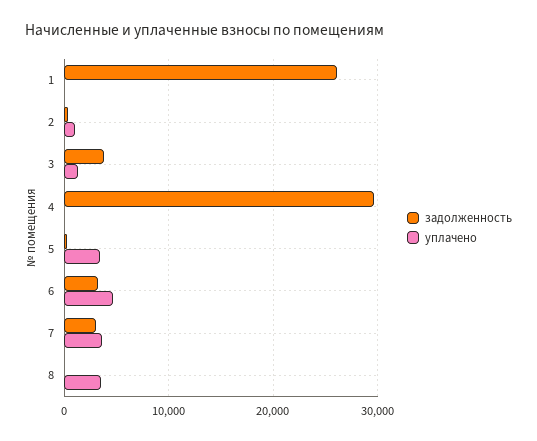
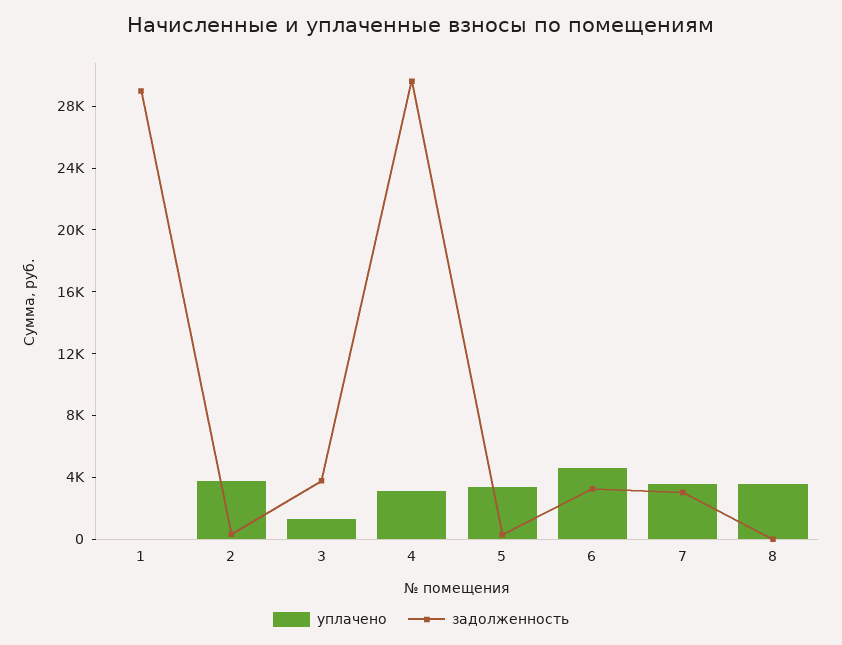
  {
    "задолженность": {
-     "1": 26000,
+     "1": 29000,
      "2": 0,
      "3": 4000,
      "4": 30000,
      "5": 0,
      "6": 3000,
      "7": 3000,
      "8": 0
    },
    "уплачено": {
      "1": 0,
-     "2": 1000,
+     "2": 4000,
      "3": 1000,
-     "4": 0,
+     "4": 3000,
      "5": 3000,
      "6": 5000,
      "7": 4000,
      "8": 4000
    }
  }

